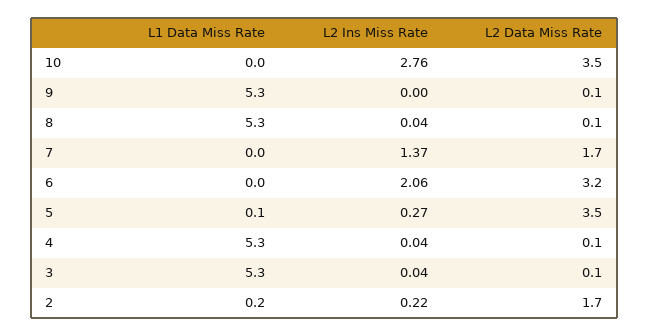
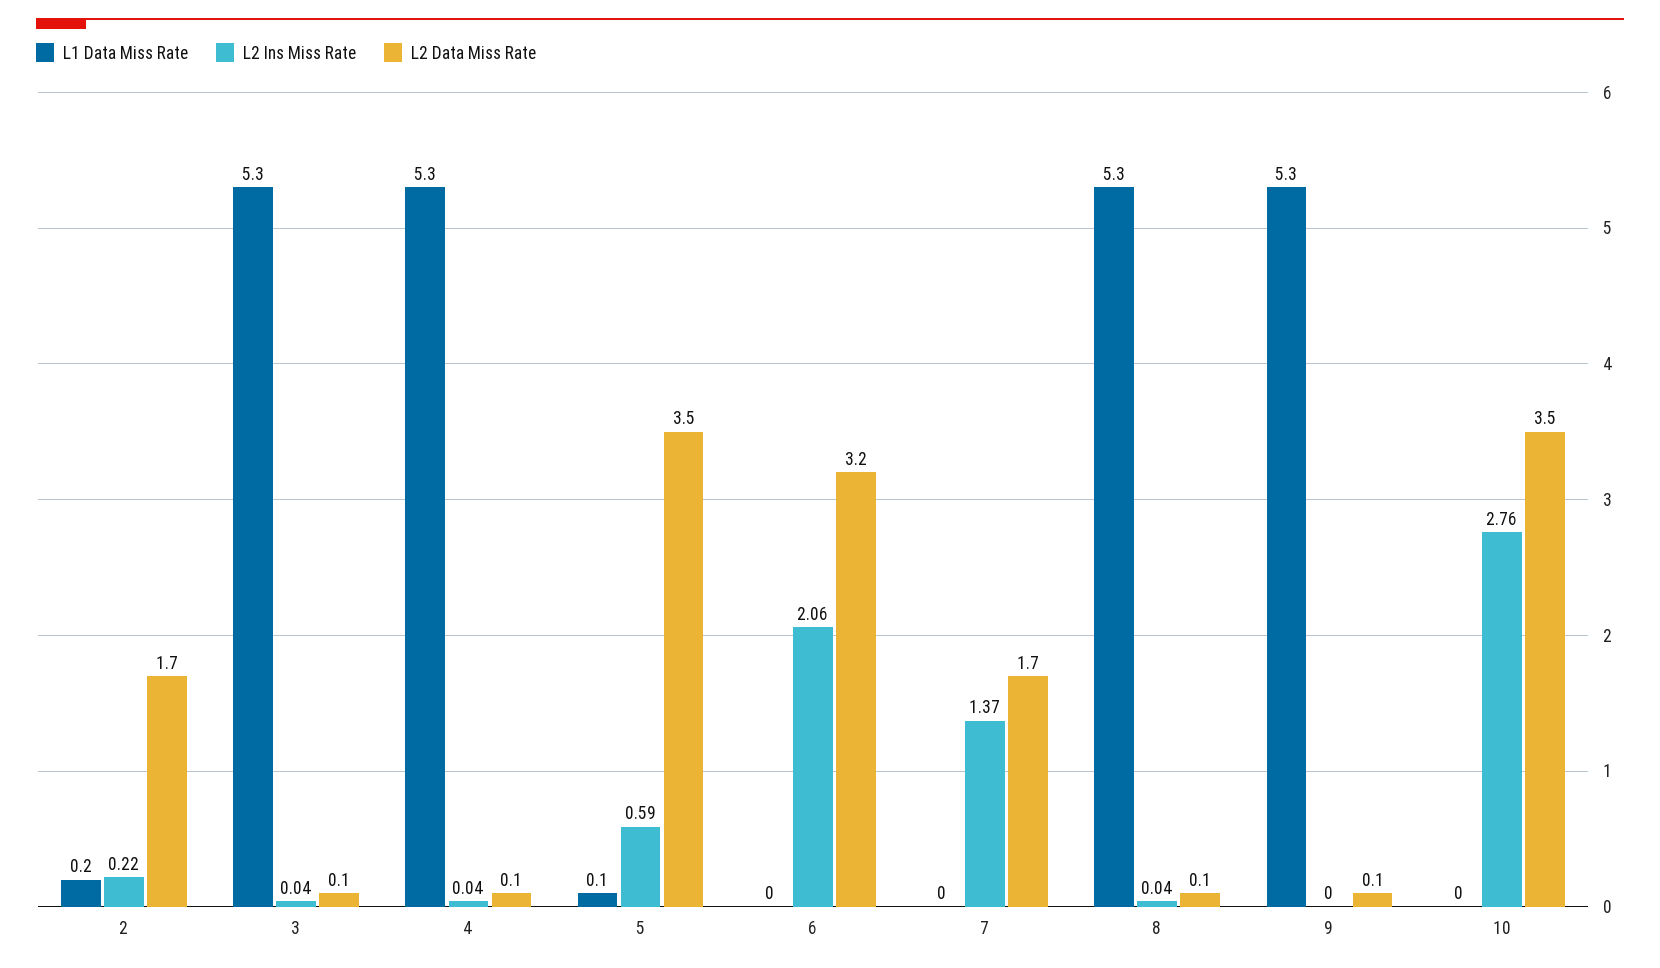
  {
    "L1 Data Miss Rate": {
      "10": 0,
      "9": 5.3,
      "8": 5.3,
      "7": 0,
      "6": 0,
      "5": 0.1,
      "4": 5.3,
      "3": 5.3,
      "2": 0.2
    },
    "L2 Ins Miss Rate": {
      "10": 2.76,
      "9": 0,
      "8": 0.04,
      "7": 1.37,
      "6": 2.06,
-     "5": 0.27,
+     "5": 0.59,
      "4": 0.04,
      "3": 0.04,
      "2": 0.22
    },
    "L2 Data Miss Rate": {
      "10": 3.5,
      "9": 0.1,
      "8": 0.1,
      "7": 1.7,
      "6": 3.2,
      "5": 3.5,
      "4": 0.1,
      "3": 0.1,
      "2": 1.7
    }
  }

